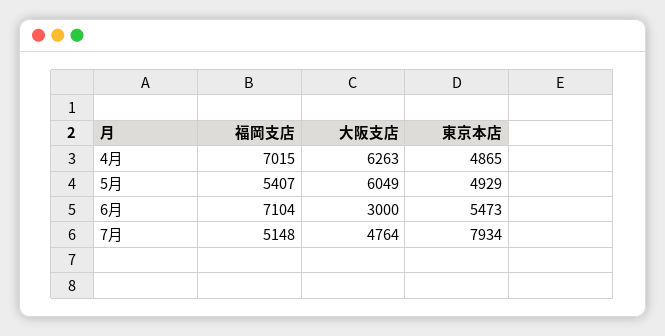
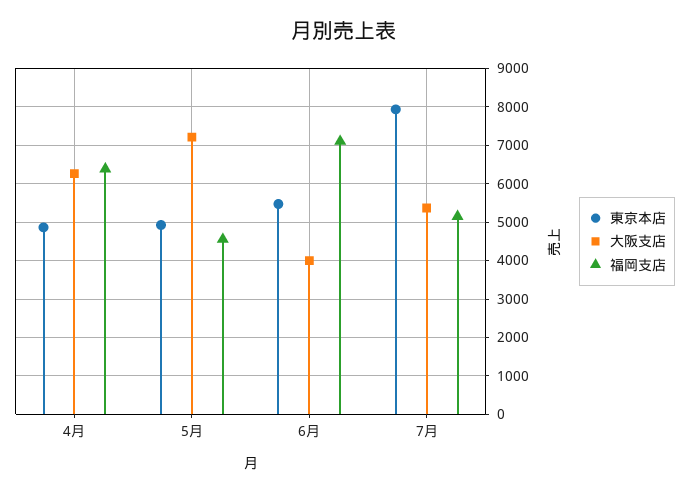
  {
    "福岡支店": {
-     "4月": 7015,
+     "4月": 6400,
-     "5月": 5407,
+     "5月": 4600,
      "6月": 7104,
      "7月": 5148
    },
    "大阪支店": {
      "4月": 6263,
-     "5月": 6049,
+     "5月": 7200,
-     "6月": 3000,
+     "6月": 4000,
-     "7月": 4764
+     "7月": 5400
    },
    "東京本店": {
      "4月": 4865,
      "5月": 4929,
      "6月": 5473,
      "7月": 7934
    }
  }

